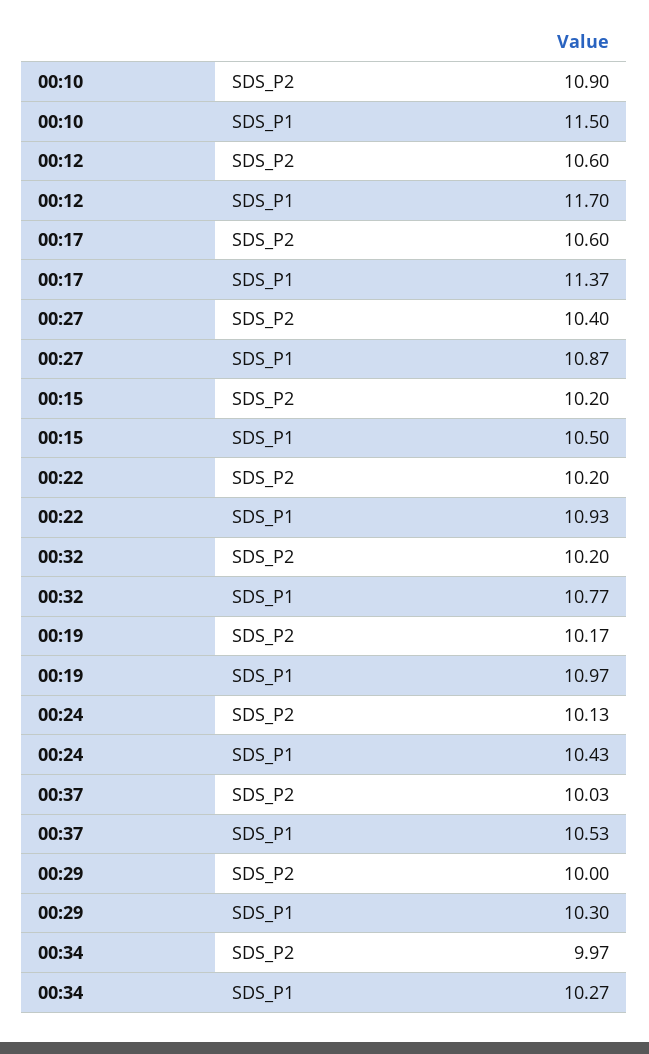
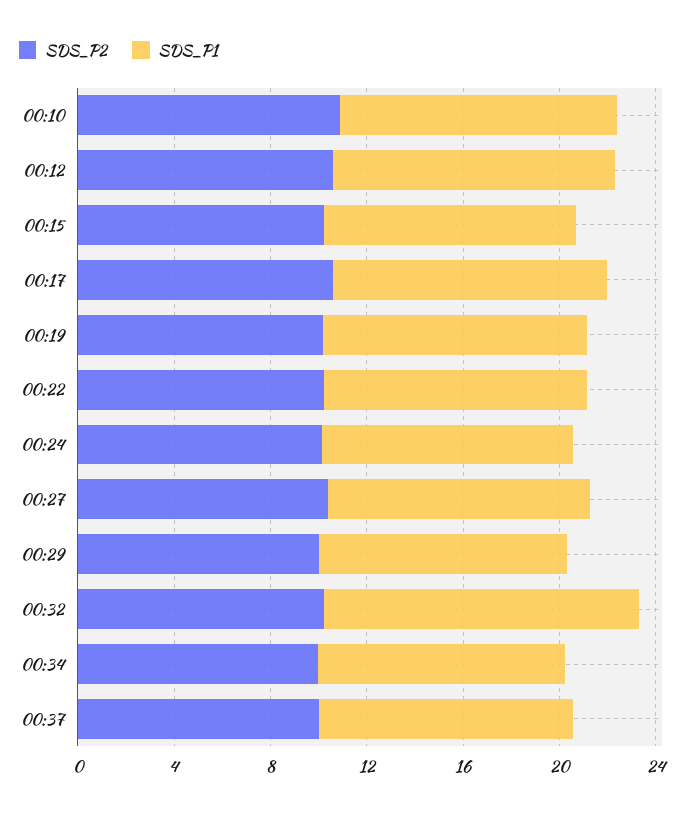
  {
    "SDS_P2": {
      "00:10": 10.9,
      "00:12": 10.6,
      "00:17": 10.6,
      "00:27": 10.4,
      "00:15": 10.2,
      "00:22": 10.2,
      "00:32": 10.2,
      "00:19": 10.17,
      "00:24": 10.13,
      "00:37": 10.03,
      "00:29": 10,
      "00:34": 9.97
    },
    "SDS_P1": {
      "00:10": 11.5,
      "00:12": 11.7,
      "00:17": 11.37,
      "00:27": 10.87,
      "00:15": 10.5,
      "00:22": 10.93,
-     "00:32": 10.77,
+     "00:32": 13,
      "00:19": 10.97,
      "00:24": 10.43,
      "00:37": 10.53,
      "00:29": 10.3,
      "00:34": 10.27
    }
  }

